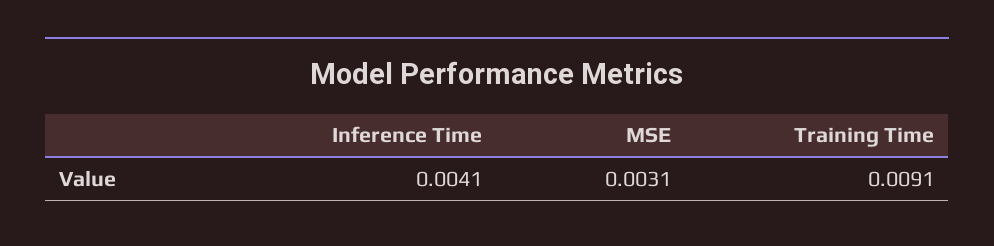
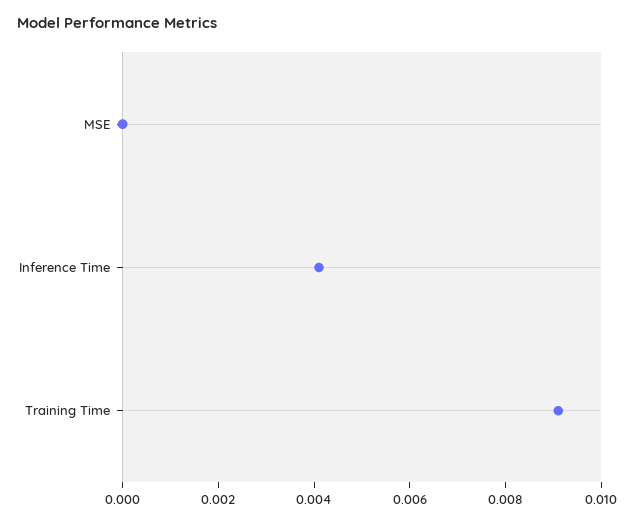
  {
    "Inference Time": 0.0041,
-   "MSE": 0.0031,
+   "MSE": 0,
    "Training Time": 0.0091
  }

